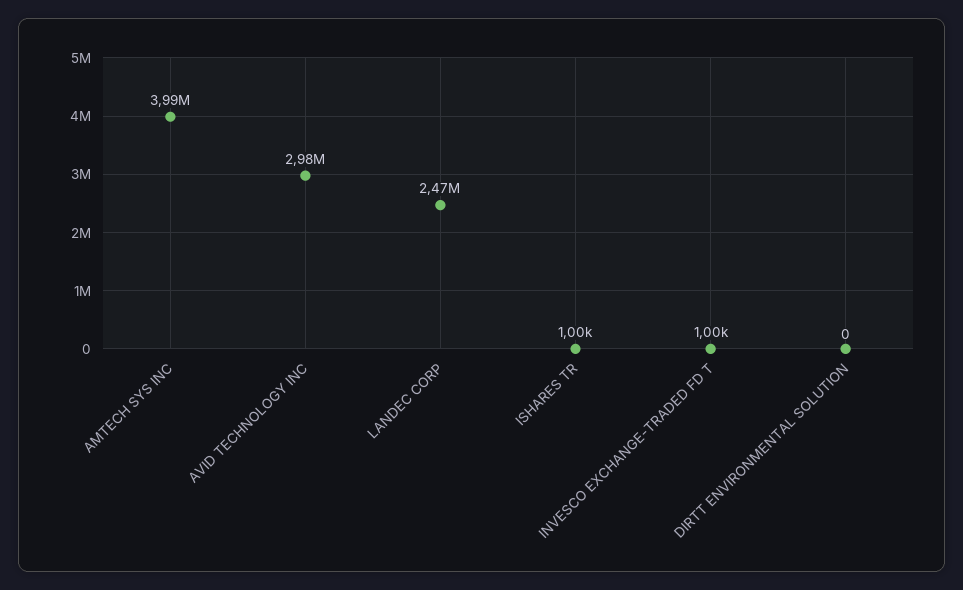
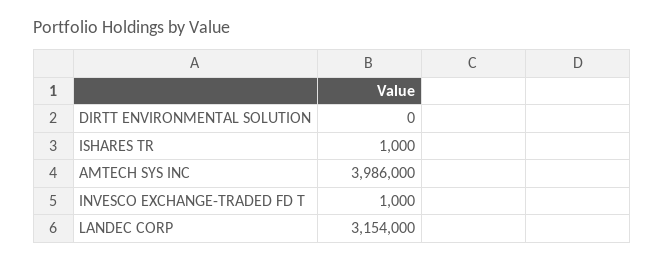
  {
    "AMTECH SYS INC": 3986000,
-   "AVID TECHNOLOGY INC": 2980000,
-   "LANDEC CORP": 2470000,
+   "LANDEC CORP": 3154000,
    "ISHARES TR": 1000,
    "INVESCO EXCHANGE-TRADED FD T": 1000,
    "DIRTT ENVIRONMENTAL SOLUTION": 0
  }

